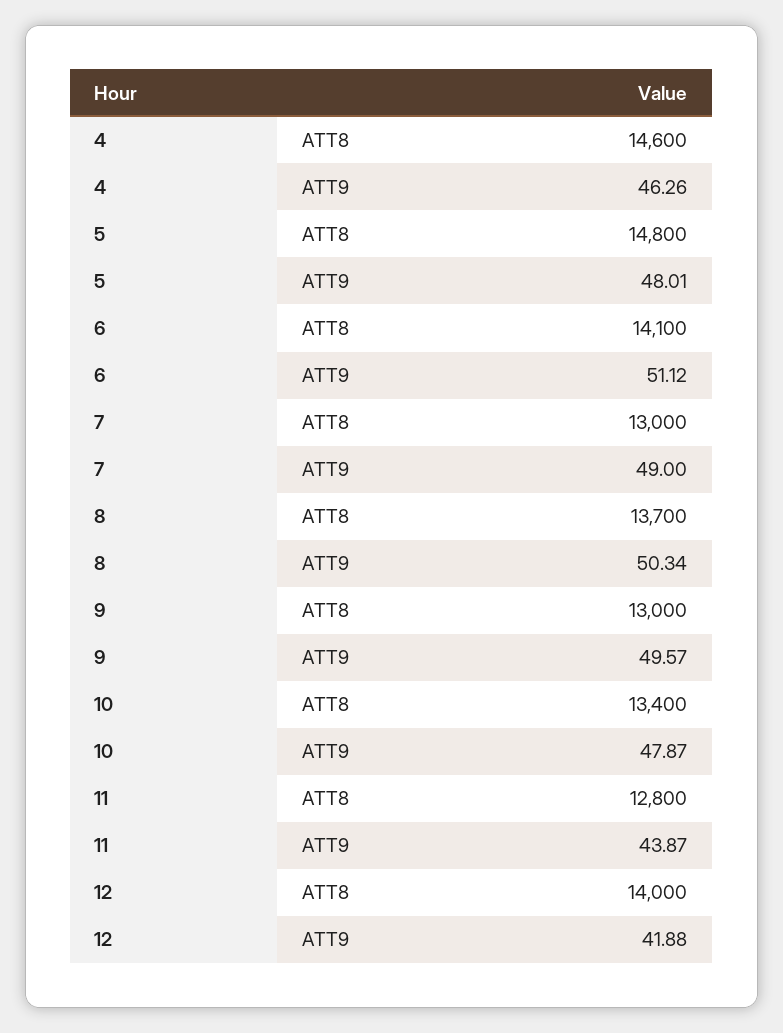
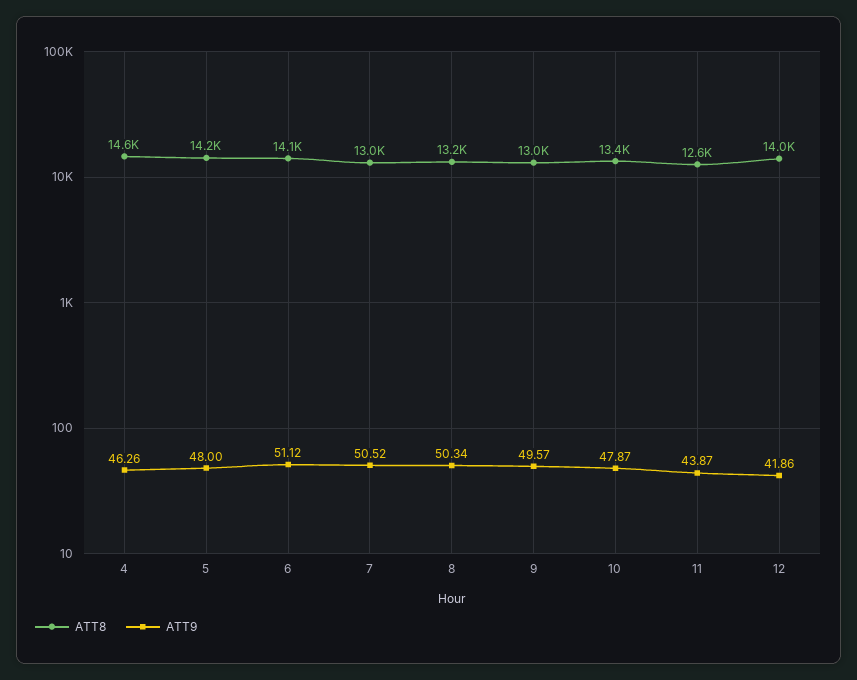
  {
    "ATT8": {
      "4": 14600,
-     "5": 14800,
+     "5": 14200,
      "6": 14100,
      "7": 13000,
-     "8": 13700,
+     "8": 13200,
      "9": 13000,
      "10": 13400,
-     "11": 12800,
+     "11": 12600,
      "12": 14000
    },
    "ATT9": {
      "4": 46.26,
-     "5": 48.01,
+     "5": 48,
      "6": 51.12,
-     "7": 49,
+     "7": 50.52,
      "8": 50.34,
      "9": 49.57,
      "10": 47.87,
      "11": 43.87,
-     "12": 41.88
+     "12": 41.86
    }
  }

